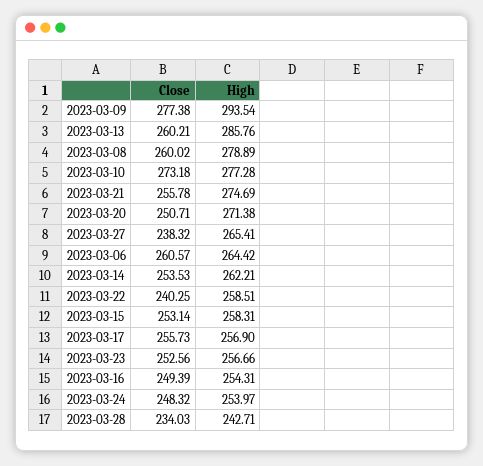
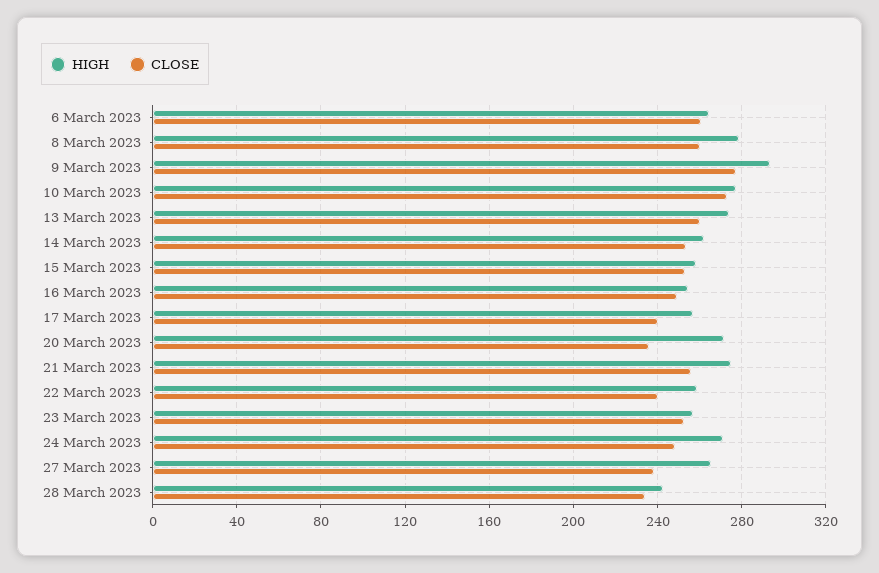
  {
    "Close": {
      "2023-03-09": 277.38,
      "2023-03-13": 260.21,
      "2023-03-08": 260.02,
      "2023-03-10": 273.18,
      "2023-03-21": 255.78,
-     "2023-03-20": 250.71,
+     "2023-03-20": 235,
      "2023-03-27": 238.32,
      "2023-03-06": 260.57,
      "2023-03-14": 253.53,
      "2023-03-22": 240.25,
      "2023-03-15": 253.14,
-     "2023-03-17": 255.73,
+     "2023-03-17": 240,
      "2023-03-23": 252.56,
      "2023-03-16": 249.39,
      "2023-03-24": 248.32,
      "2023-03-28": 234.03
    },
    "High": {
      "2023-03-09": 293.54,
-     "2023-03-13": 285.76,
+     "2023-03-13": 275,
      "2023-03-08": 278.89,
      "2023-03-10": 277.28,
      "2023-03-21": 274.69,
      "2023-03-20": 271.38,
      "2023-03-27": 265.41,
      "2023-03-06": 264.42,
      "2023-03-14": 262.21,
      "2023-03-22": 258.51,
      "2023-03-15": 258.31,
      "2023-03-17": 256.9,
      "2023-03-23": 256.66,
      "2023-03-16": 254.31,
-     "2023-03-24": 253.97,
+     "2023-03-24": 270,
      "2023-03-28": 242.71
    }
  }

